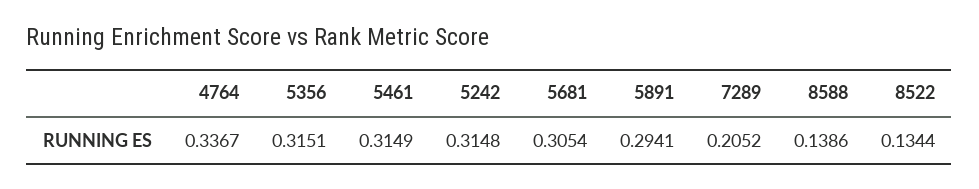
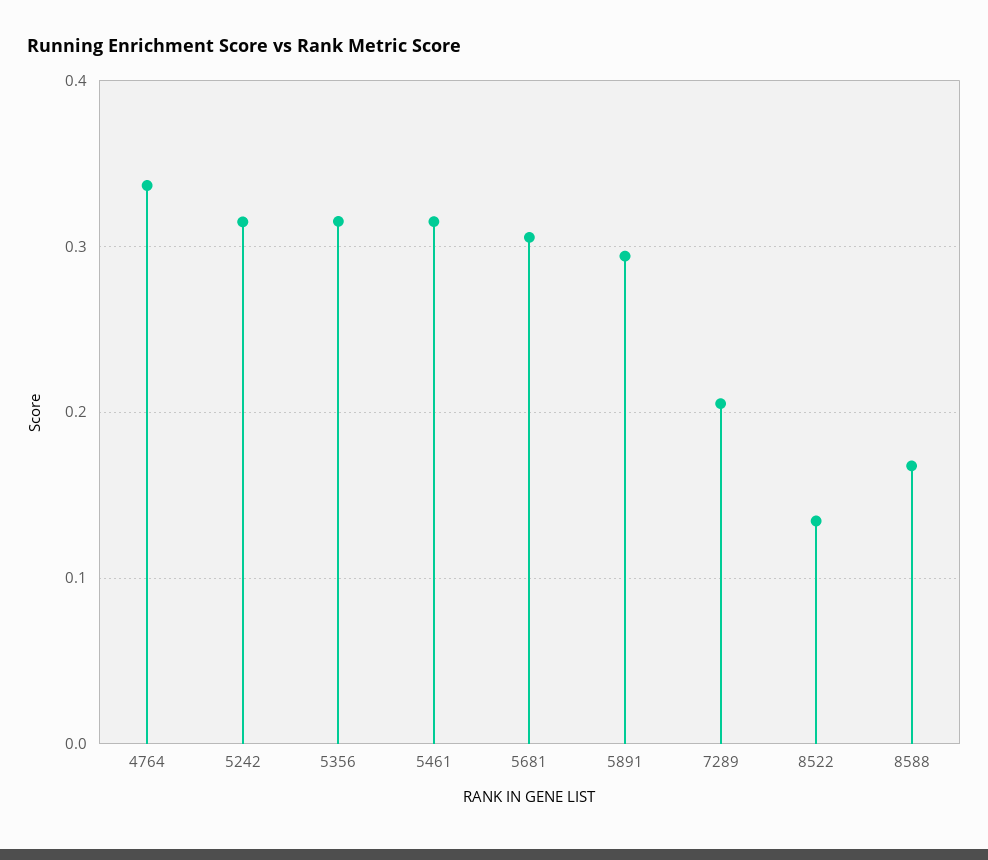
  {
    "4764": 0.3367,
    "5356": 0.3151,
    "5461": 0.3149,
    "5242": 0.3148,
    "5681": 0.3054,
    "5891": 0.2941,
    "7289": 0.2052,
-   "8588": 0.1386,
+   "8588": 0.17,
    "8522": 0.1344
  }

